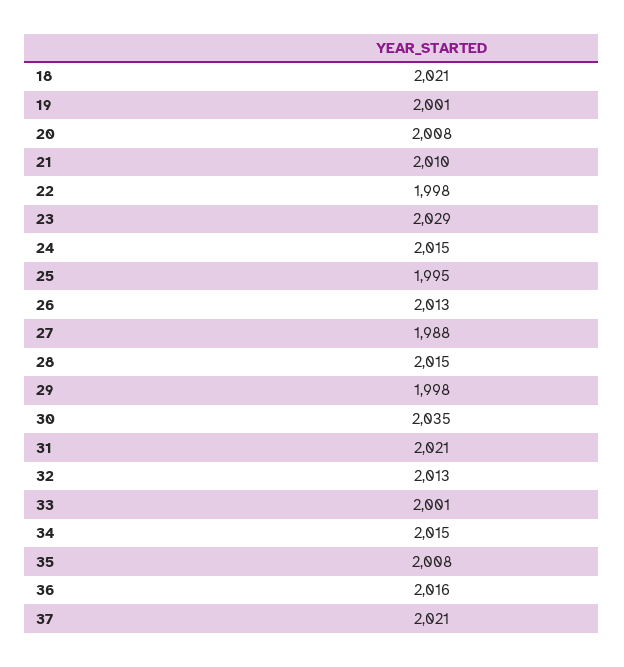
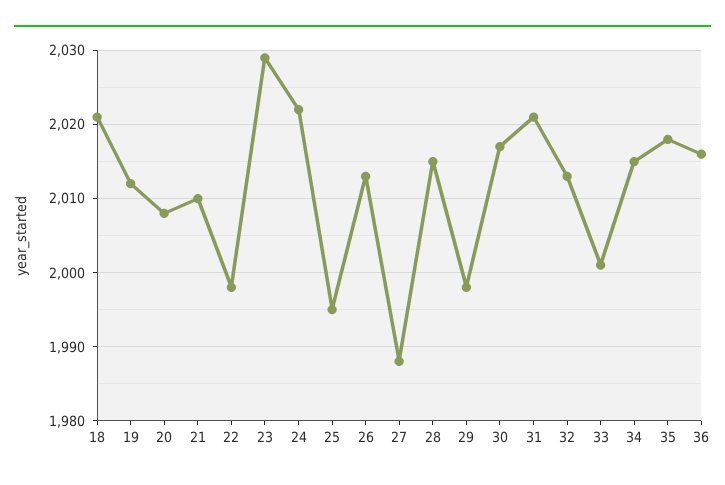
  {
    "18": 2021,
-   "19": 2001,
+   "19": 2012,
    "20": 2008,
    "21": 2010,
    "22": 1998,
    "23": 2029,
-   "24": 2015,
+   "24": 2022,
    "25": 1995,
    "26": 2013,
    "27": 1988,
    "28": 2015,
    "29": 1998,
-   "30": 2035,
+   "30": 2017,
    "31": 2021,
    "32": 2013,
    "33": 2001,
    "34": 2015,
-   "35": 2008,
+   "35": 2018,
-   "36": 2016,
+   "36": 2016
-   "37": 2021
  }

